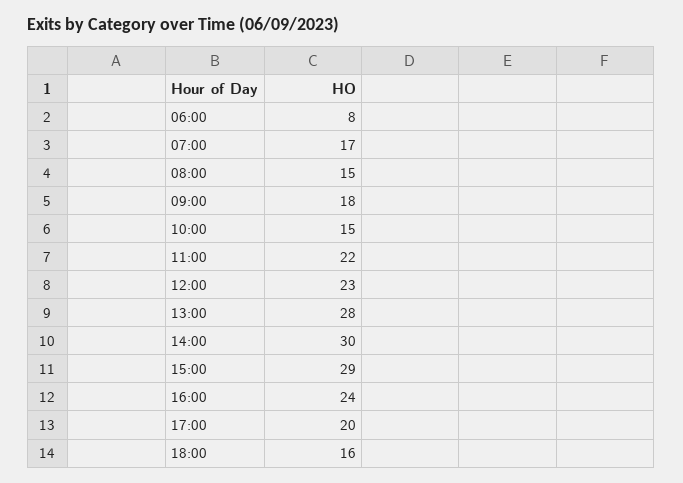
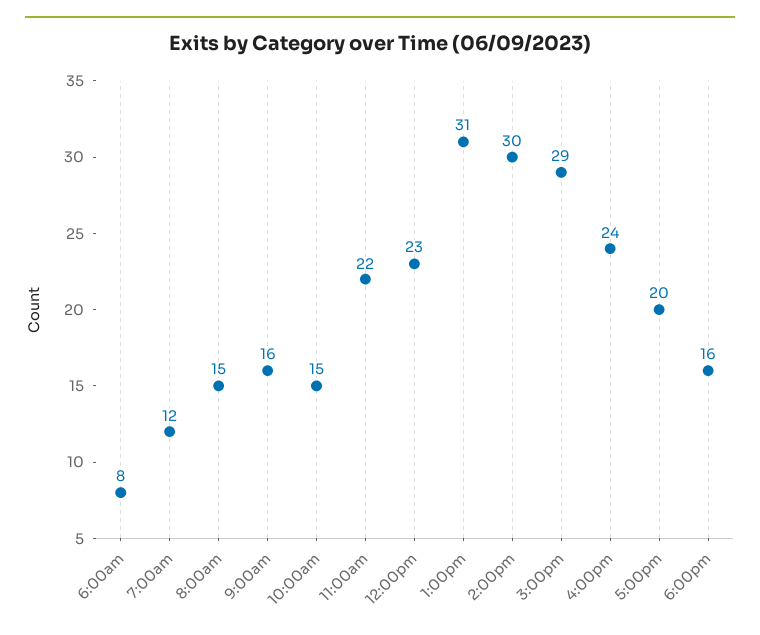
  {
    "06:00": 8,
-   "07:00": 17,
+   "07:00": 12,
    "08:00": 15,
-   "09:00": 18,
+   "09:00": 16,
    "10:00": 15,
    "11:00": 22,
    "12:00": 23,
-   "13:00": 28,
+   "13:00": 31,
    "14:00": 30,
    "15:00": 29,
    "16:00": 24,
    "17:00": 20,
    "18:00": 16
  }

